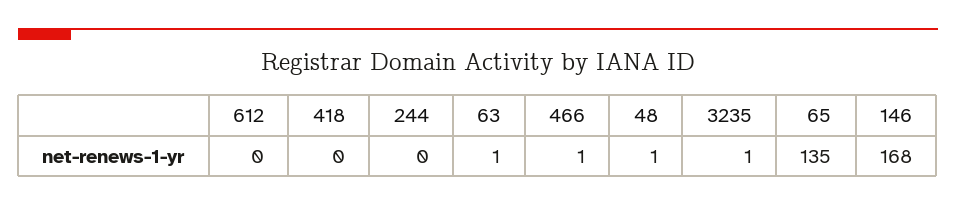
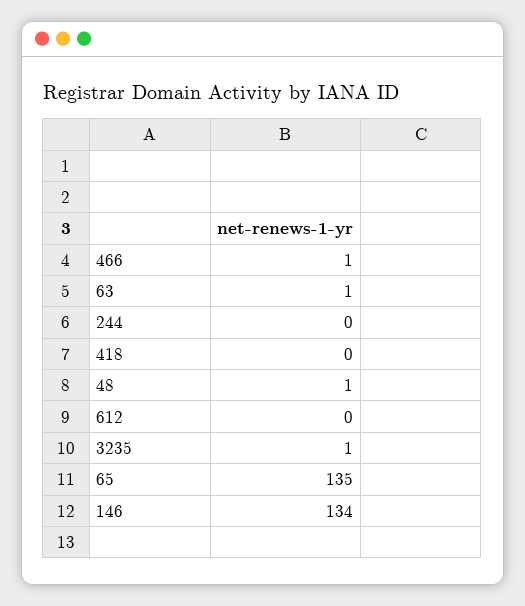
  {
    "612": 0,
    "418": 0,
    "244": 0,
    "63": 1,
    "466": 1,
    "48": 1,
    "3235": 1,
    "65": 135,
-   "146": 168
+   "146": 134
  }

